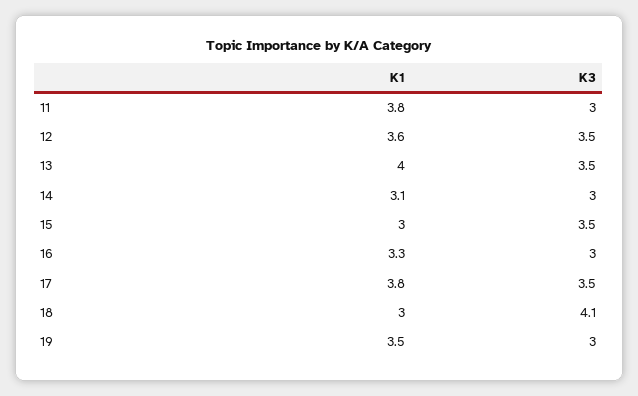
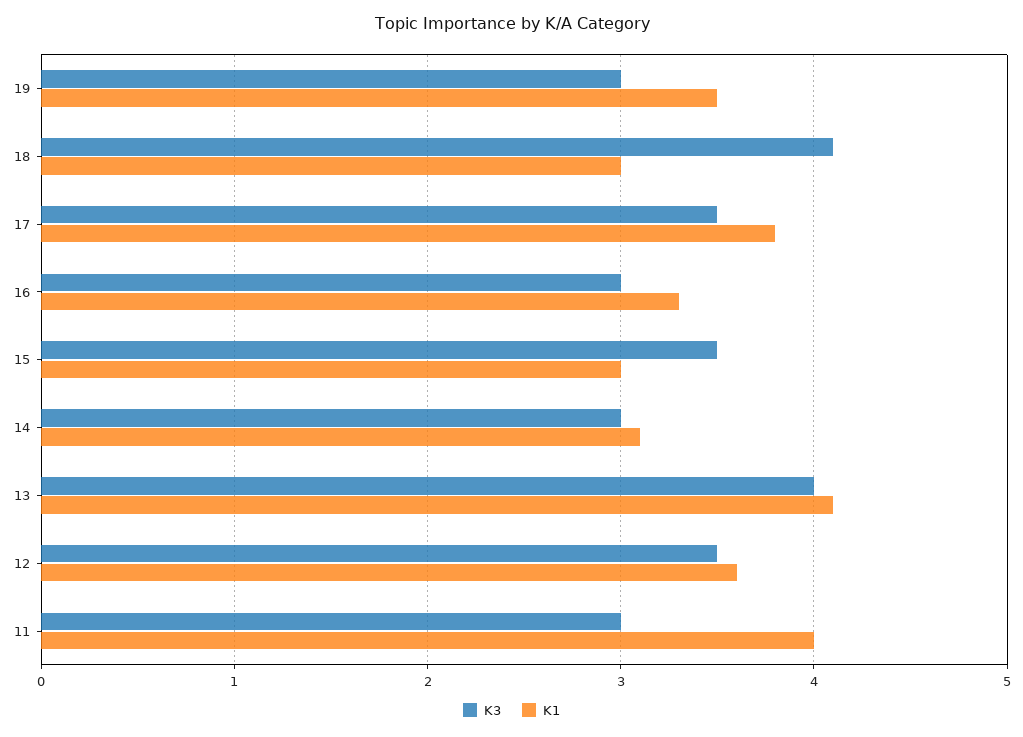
  {
    "K1": {
-     "11": 3.8,
+     "11": 4,
      "12": 3.6,
-     "13": 4,
+     "13": 4.1,
      "14": 3.1,
      "15": 3,
      "16": 3.3,
      "17": 3.8,
      "18": 3,
      "19": 3.5
    },
    "K3": {
      "11": 3,
      "12": 3.5,
-     "13": 3.5,
+     "13": 4,
      "14": 3,
      "15": 3.5,
      "16": 3,
      "17": 3.5,
      "18": 4.1,
      "19": 3
    }
  }

